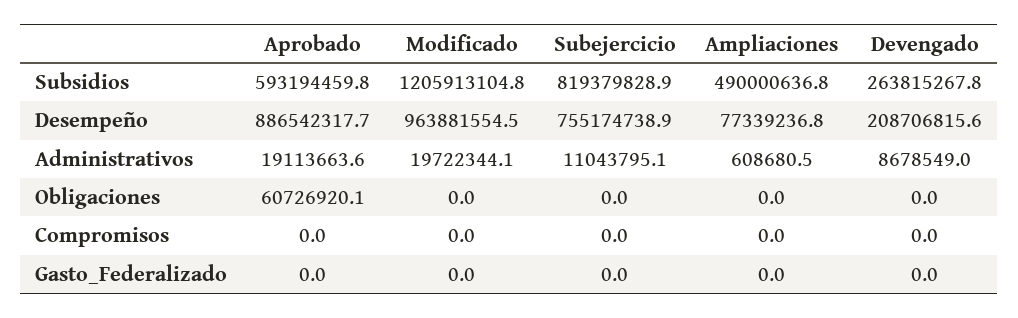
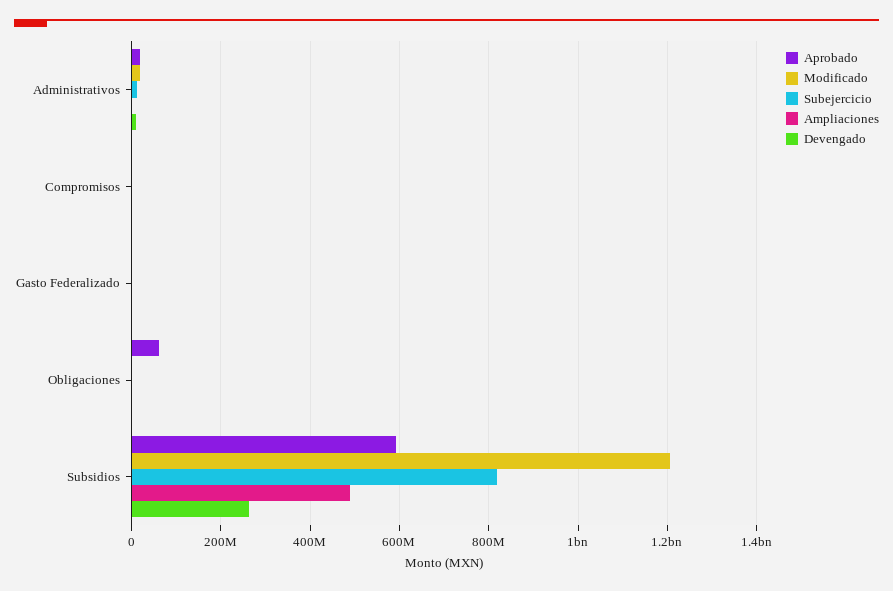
  {
    "Aprobado": {
      "Subsidios": 593194459.8,
-     "Desempeño": 886542317.7,
      "Administrativos": 19113663.6,
      "Obligaciones": 60726920.1,
      "Compromisos": 0,
      "Gasto_Federalizado": 0
    },
    "Modificado": {
      "Subsidios": 1205913104.8,
-     "Desempeño": 963881554.5,
      "Administrativos": 19722344.1,
      "Obligaciones": 0,
      "Compromisos": 0,
      "Gasto_Federalizado": 0
    },
    "Subejercicio": {
      "Subsidios": 819379828.9,
-     "Desempeño": 755174738.9,
      "Administrativos": 11043795.1,
      "Obligaciones": 0,
      "Compromisos": 0,
      "Gasto_Federalizado": 0
    },
    "Ampliaciones": {
      "Subsidios": 490000636.8,
-     "Desempeño": 77339236.8,
      "Administrativos": 608680.5,
      "Obligaciones": 0,
      "Compromisos": 0,
      "Gasto_Federalizado": 0
    },
    "Devengado": {
      "Subsidios": 263815267.8,
-     "Desempeño": 208706815.6,
      "Administrativos": 8678549,
      "Obligaciones": 0,
      "Compromisos": 0,
      "Gasto_Federalizado": 0
    }
  }

